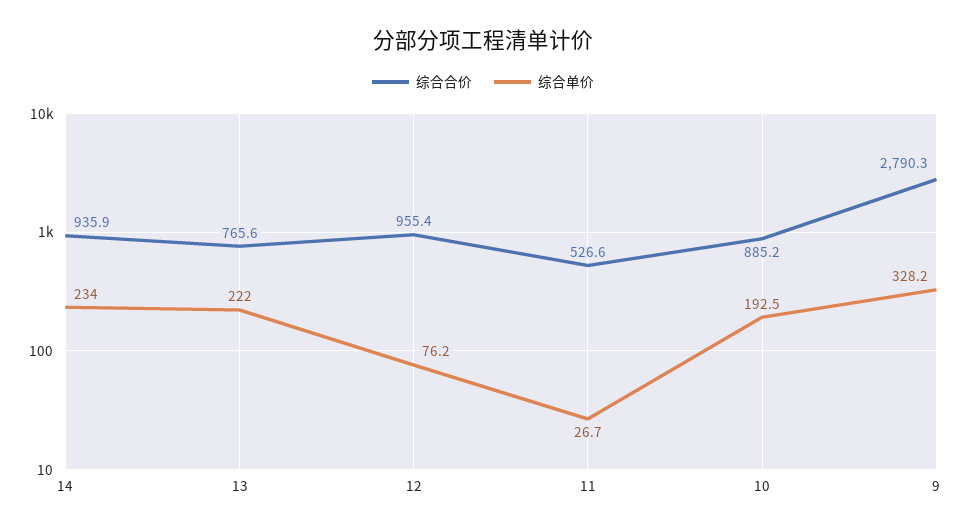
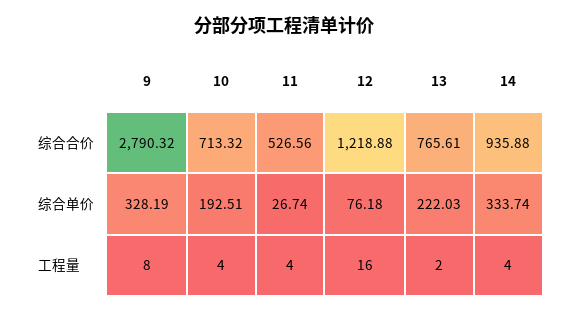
  {
    "综合合价": {
      "14": 935.88,
      "13": 765.61,
-     "12": 955.4,
+     "12": 1218.88,
      "11": 526.56,
-     "10": 885.2,
+     "10": 713.32,
      "9": 2790.32
    },
    "综合单价": {
-     "14": 234,
+     "14": 333.74,
      "13": 222.03,
      "12": 76.18,
      "11": 26.74,
      "10": 192.51,
      "9": 328.19
-   }
+   },
+   "工程量": {
+     "9": 8,
+     "10": 4,
+     "11": 4,
+     "12": 16,
+     "13": 2,
+     "14": 4
+   }
  }

